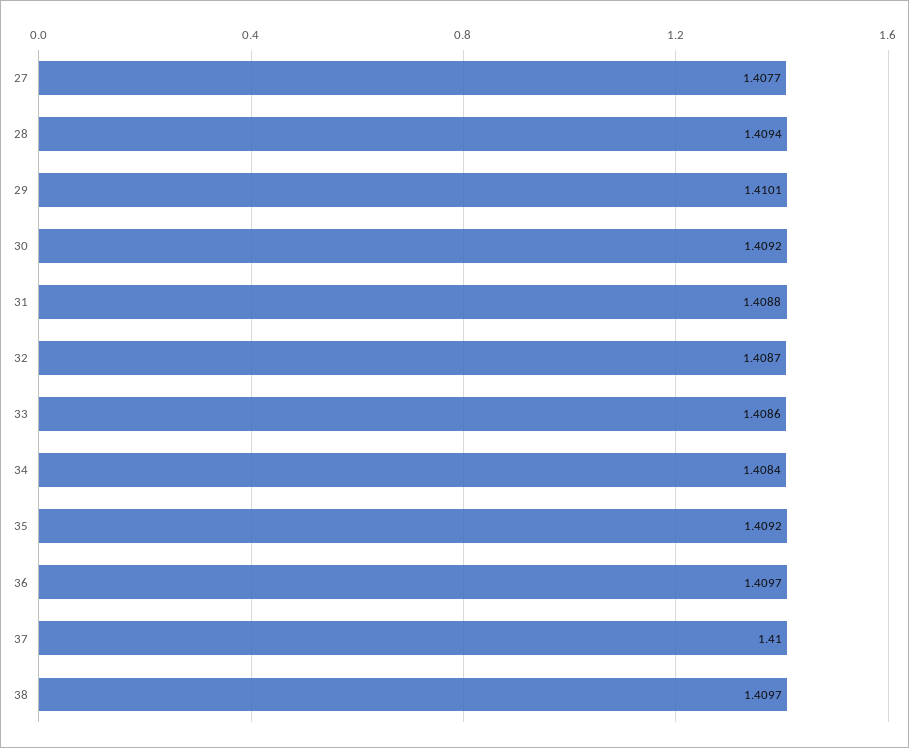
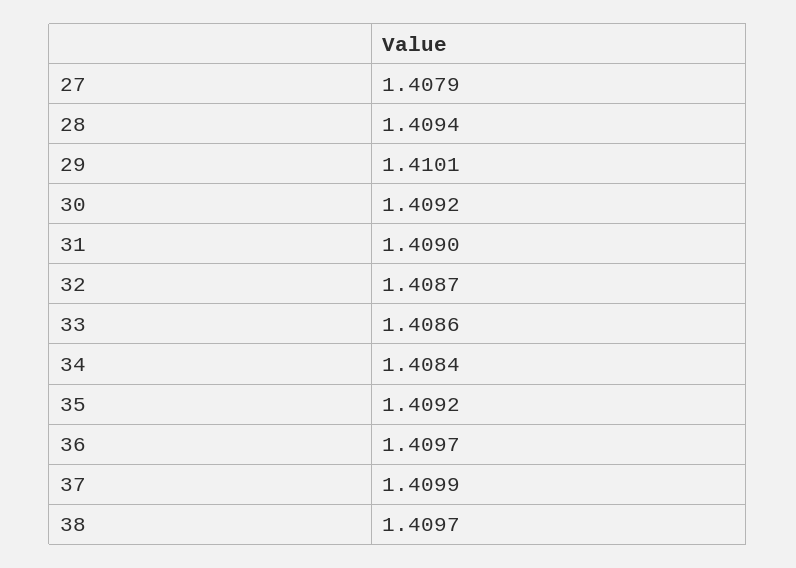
  {
-   "27": 1.4077,
+   "27": 1.4079,
    "28": 1.4094,
    "29": 1.4101,
    "30": 1.4092,
-   "31": 1.4088,
+   "31": 1.409,
    "32": 1.4087,
    "33": 1.4086,
    "34": 1.4084,
    "35": 1.4092,
    "36": 1.4097,
-   "37": 1.41,
+   "37": 1.4099,
    "38": 1.4097
  }

